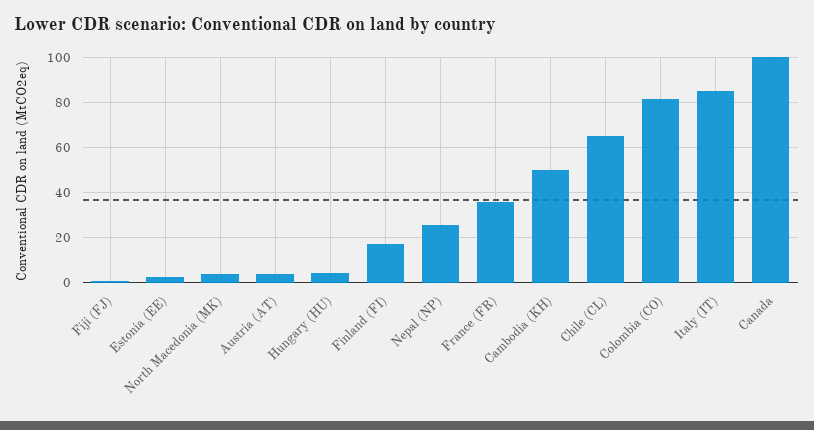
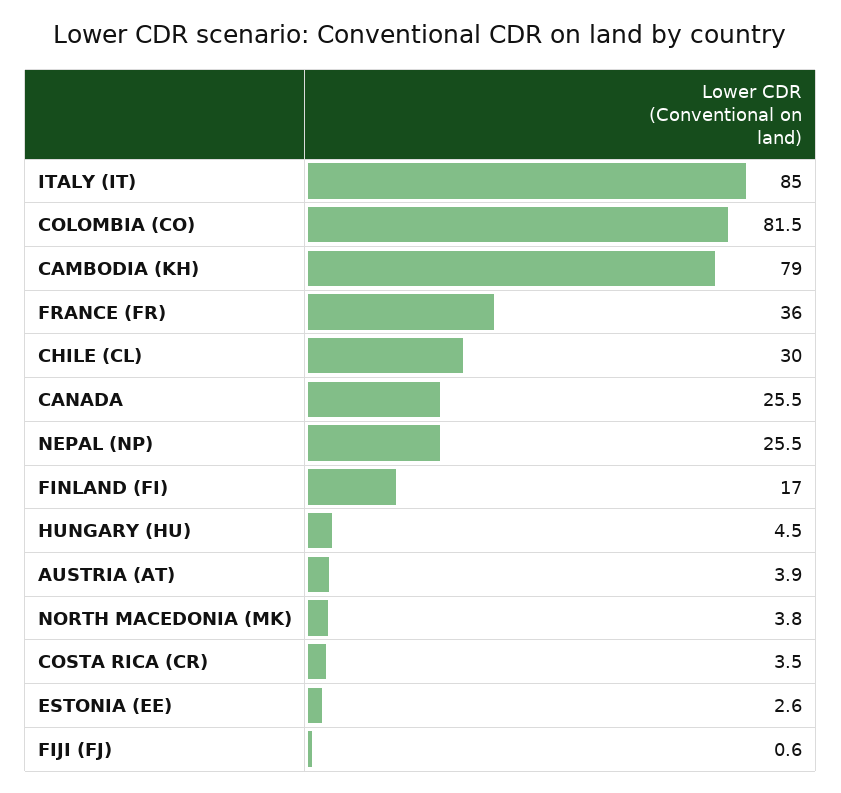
  {
    "Fiji (FJ)": 0.6,
    "Estonia (EE)": 2.6,
    "North Macedonia (MK)": 3.8,
    "Austria (AT)": 3.9,
    "Hungary (HU)": 4.5,
    "Finland (FI)": 17,
    "Nepal (NP)": 25.5,
    "France (FR)": 36,
-   "Cambodia (KH)": 50,
+   "Cambodia (KH)": 79,
-   "Chile (CL)": 65,
+   "Chile (CL)": 30,
    "Colombia (CO)": 81.5,
    "Italy (IT)": 85,
-   "Canada": 100
+   "Canada": 25.5,
+   "COSTA RICA (CR)": 3.5
  }

